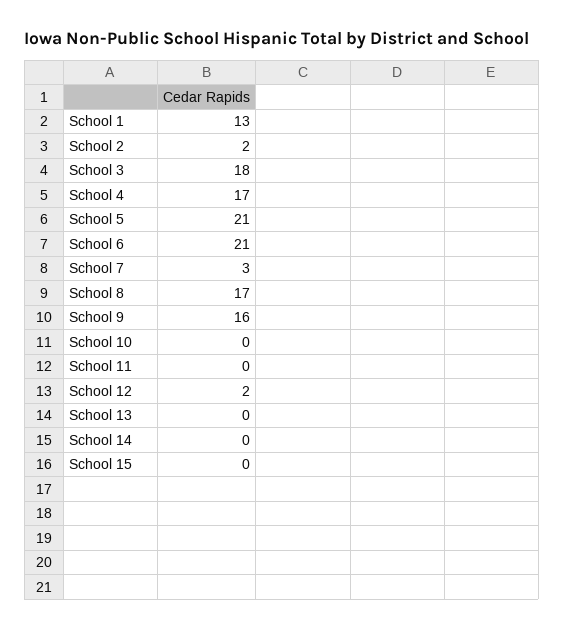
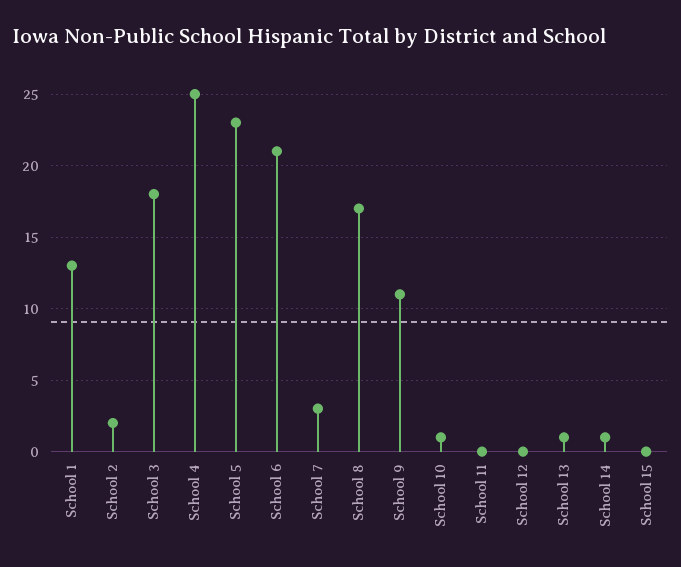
  {
    "School 1": 13,
    "School 2": 2,
    "School 3": 18,
-   "School 4": 17,
+   "School 4": 25,
-   "School 5": 21,
+   "School 5": 23,
    "School 6": 21,
    "School 7": 3,
    "School 8": 17,
-   "School 9": 16,
+   "School 9": 11,
-   "School 10": 0,
+   "School 10": 1,
    "School 11": 0,
-   "School 12": 2,
+   "School 12": 0,
-   "School 13": 0,
+   "School 13": 1,
-   "School 14": 0,
+   "School 14": 1,
    "School 15": 0
  }

